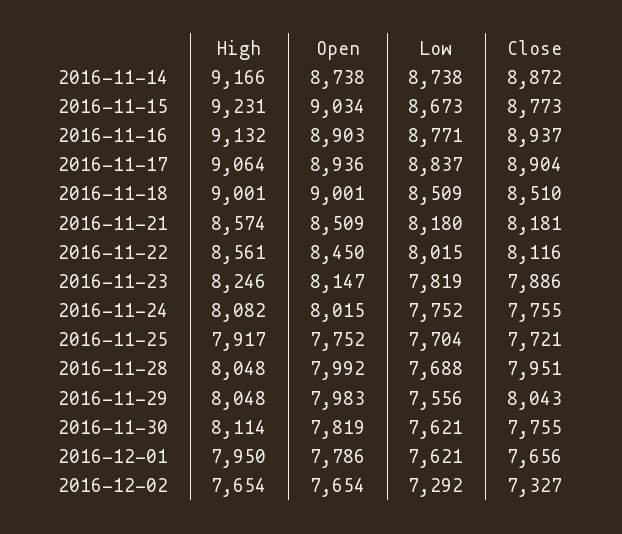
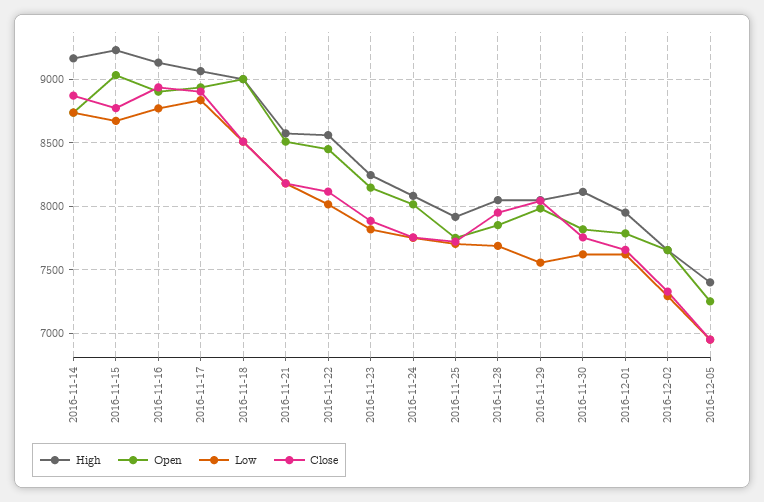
  {
    "High": {
      "2016-11-14": 9166,
      "2016-11-15": 9231,
      "2016-11-16": 9132,
      "2016-11-17": 9064,
      "2016-11-18": 9001,
      "2016-11-21": 8574,
      "2016-11-22": 8561,
      "2016-11-23": 8246,
      "2016-11-24": 8082,
      "2016-11-25": 7917,
      "2016-11-28": 8048,
      "2016-11-29": 8048,
      "2016-11-30": 8114,
      "2016-12-01": 7950,
-     "2016-12-02": 7654
+     "2016-12-02": 7654,
+     "2016-12-05": 7400
    },
    "Open": {
      "2016-11-14": 8738,
      "2016-11-15": 9034,
      "2016-11-16": 8903,
      "2016-11-17": 8936,
      "2016-11-18": 9001,
      "2016-11-21": 8509,
      "2016-11-22": 8450,
      "2016-11-23": 8147,
      "2016-11-24": 8015,
      "2016-11-25": 7752,
-     "2016-11-28": 7992,
+     "2016-11-28": 7850,
      "2016-11-29": 7983,
      "2016-11-30": 7819,
      "2016-12-01": 7786,
-     "2016-12-02": 7654
+     "2016-12-02": 7654,
+     "2016-12-05": 7250
    },
    "Low": {
      "2016-11-14": 8738,
      "2016-11-15": 8673,
      "2016-11-16": 8771,
      "2016-11-17": 8837,
      "2016-11-18": 8509,
      "2016-11-21": 8180,
      "2016-11-22": 8015,
      "2016-11-23": 7819,
      "2016-11-24": 7752,
      "2016-11-25": 7704,
      "2016-11-28": 7688,
      "2016-11-29": 7556,
      "2016-11-30": 7621,
      "2016-12-01": 7621,
-     "2016-12-02": 7292
+     "2016-12-02": 7292,
+     "2016-12-05": 6950
    },
    "Close": {
      "2016-11-14": 8872,
      "2016-11-15": 8773,
      "2016-11-16": 8937,
      "2016-11-17": 8904,
      "2016-11-18": 8510,
      "2016-11-21": 8181,
      "2016-11-22": 8116,
      "2016-11-23": 7886,
      "2016-11-24": 7755,
      "2016-11-25": 7721,
      "2016-11-28": 7951,
      "2016-11-29": 8043,
      "2016-11-30": 7755,
      "2016-12-01": 7656,
-     "2016-12-02": 7327
+     "2016-12-02": 7327,
+     "2016-12-05": 6950
    }
  }

